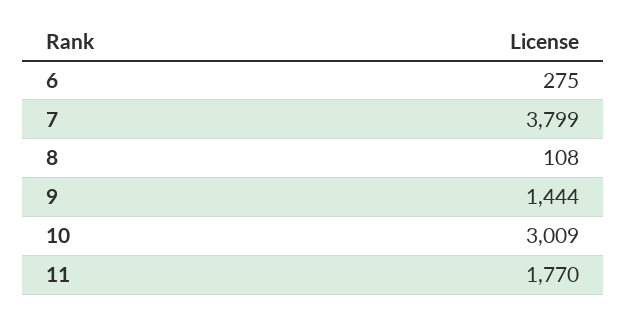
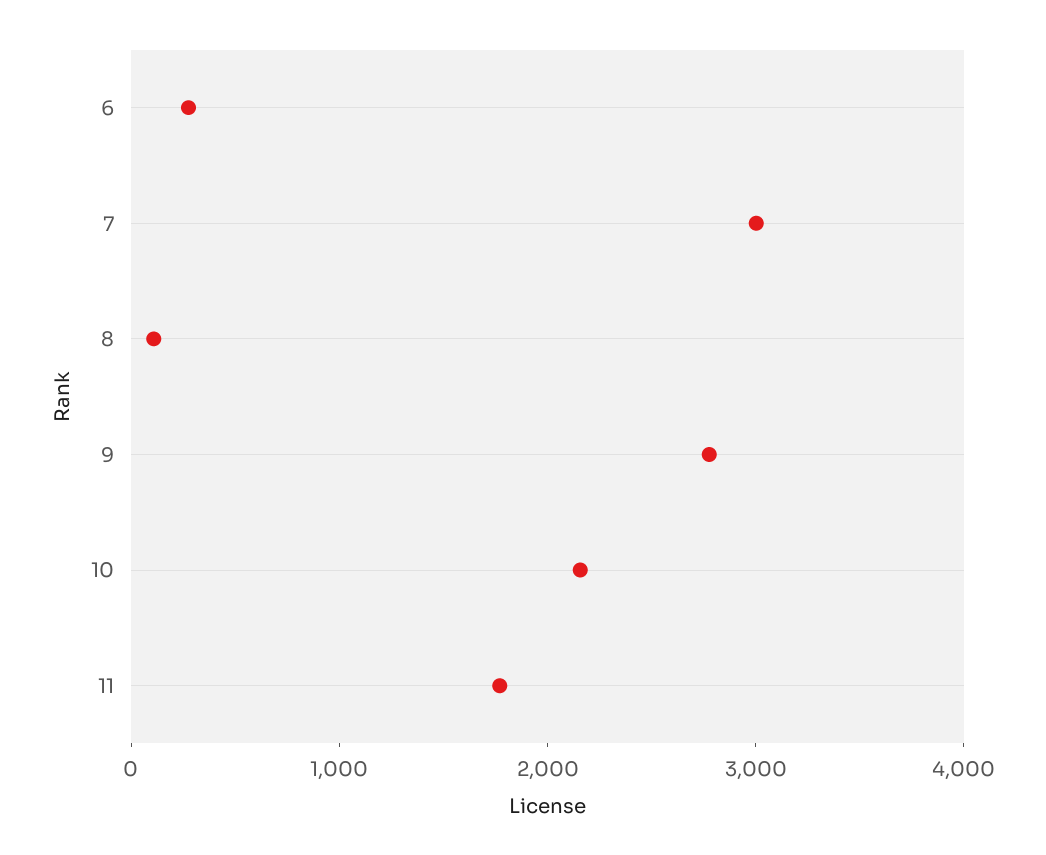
  {
    "6": 275,
-   "7": 3799,
+   "7": 3000,
    "8": 108,
-   "9": 1444,
+   "9": 2800,
-   "10": 3009,
+   "10": 2200,
    "11": 1770
  }

